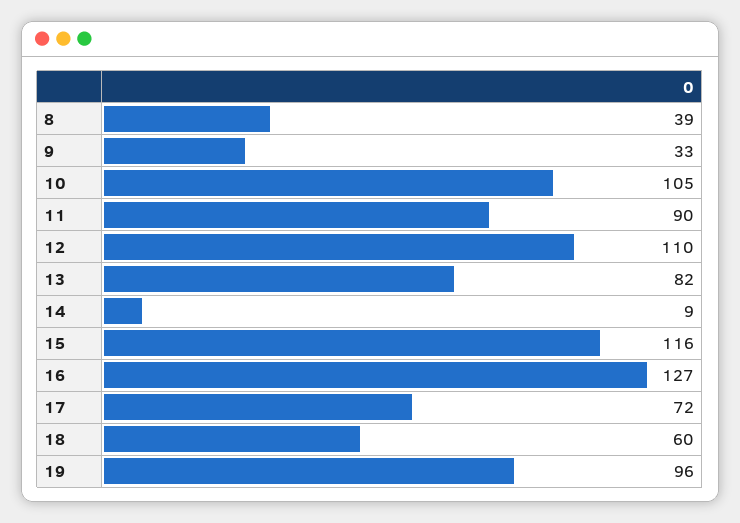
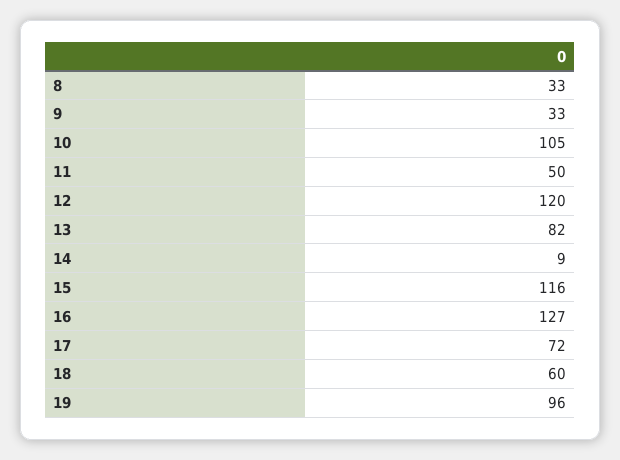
  {
-   "8": 39,
+   "8": 33,
    "9": 33,
    "10": 105,
-   "11": 90,
+   "11": 50,
-   "12": 110,
+   "12": 120,
    "13": 82,
    "14": 9,
    "15": 116,
    "16": 127,
    "17": 72,
    "18": 60,
    "19": 96
  }

